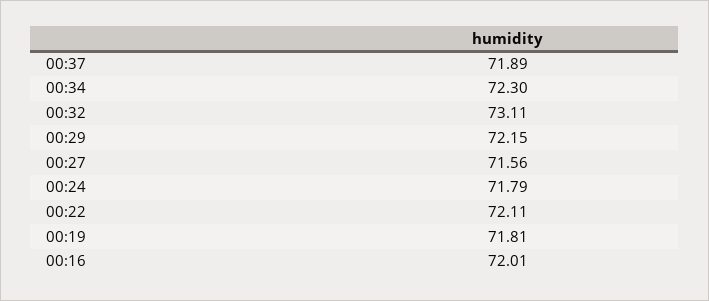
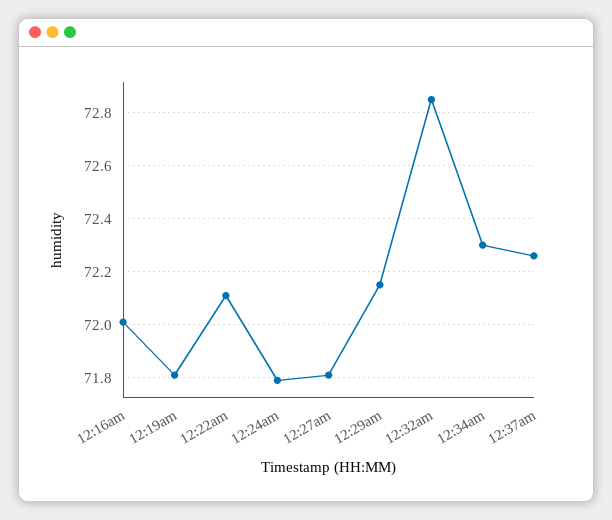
  {
-   "00:37": 71.89,
+   "00:37": 72.25,
    "00:34": 72.3,
-   "00:32": 73.11,
+   "00:32": 72.85,
    "00:29": 72.15,
-   "00:27": 71.56,
+   "00:27": 71.8,
    "00:24": 71.79,
    "00:22": 72.11,
    "00:19": 71.81,
    "00:16": 72.01
  }

